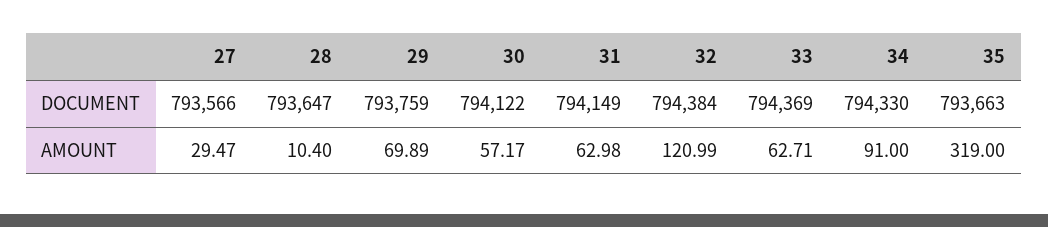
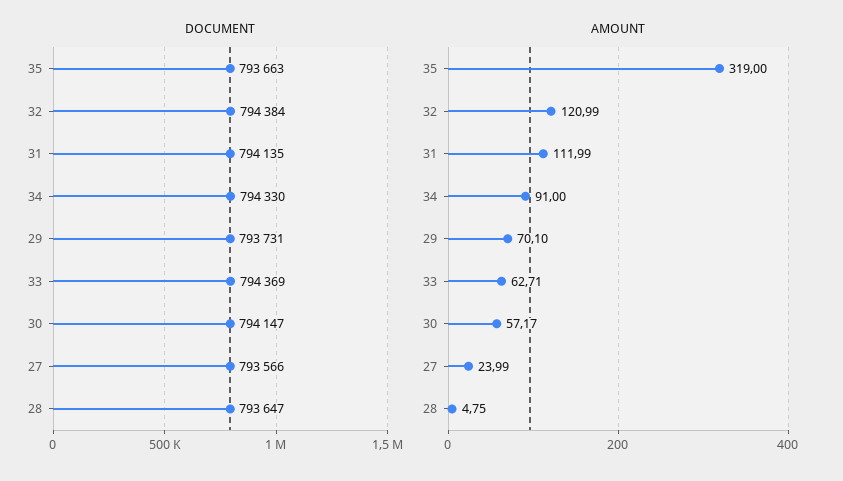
  {
    "DOCUMENT": {
      "27": 793566,
      "28": 793647,
-     "29": 793759,
+     "29": 793731,
-     "30": 794122,
+     "30": 794147,
-     "31": 794149,
+     "31": 794135,
      "32": 794384,
      "33": 794369,
      "34": 794330,
      "35": 793663
    },
    "AMOUNT": {
-     "27": 29.47,
+     "27": 23.99,
-     "28": 10.4,
+     "28": 4.75,
-     "29": 69.89,
+     "29": 70.1,
      "30": 57.17,
-     "31": 62.98,
+     "31": 111.99,
      "32": 120.99,
      "33": 62.71,
      "34": 91,
      "35": 319
    }
  }

